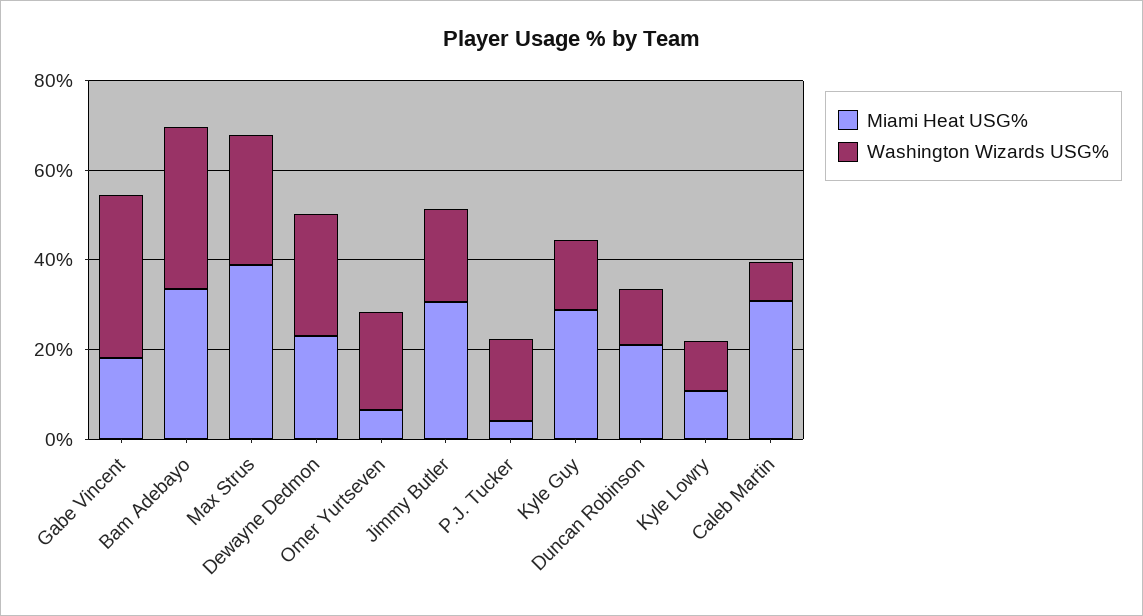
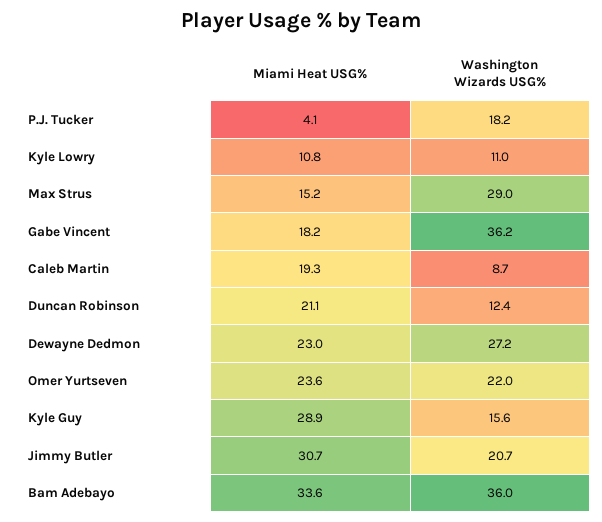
  {
    "Miami Heat USG%": {
      "Gabe Vincent": 18.2,
      "Bam Adebayo": 33.6,
-     "Max Strus": 40,
+     "Max Strus": 15.2,
      "Dewayne Dedmon": 23,
-     "Omer Yurtseven": 5,
+     "Omer Yurtseven": 23.6,
      "Jimmy Butler": 30.7,
      "P.J. Tucker": 4.1,
      "Kyle Guy": 28.9,
      "Duncan Robinson": 21.1,
      "Kyle Lowry": 10.8,
-     "Caleb Martin": 30
+     "Caleb Martin": 19.3
    },
    "Washington Wizards USG%": {
      "Gabe Vincent": 36.2,
      "Bam Adebayo": 36,
      "Max Strus": 29,
      "Dewayne Dedmon": 27.2,
      "Omer Yurtseven": 22,
      "Jimmy Butler": 20.7,
      "P.J. Tucker": 18.2,
      "Kyle Guy": 15.6,
      "Duncan Robinson": 12.4,
      "Kyle Lowry": 11,
      "Caleb Martin": 8.7
    }
  }

